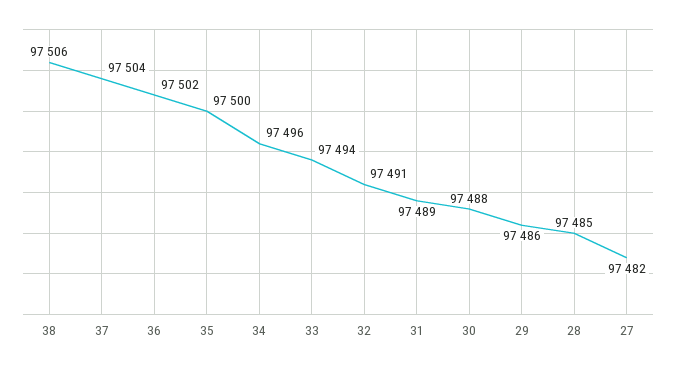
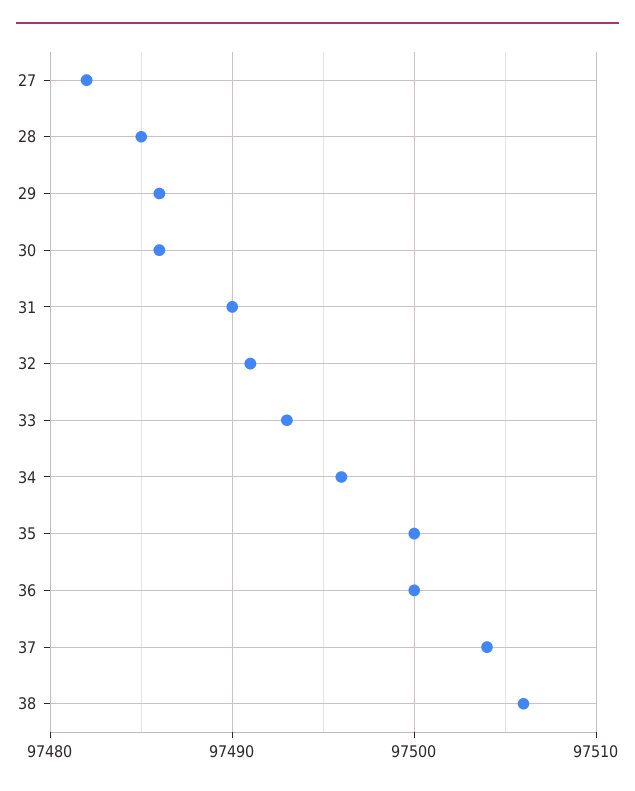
  {
    "38": 97506,
    "37": 97504,
-   "36": 97502,
+   "36": 97500,
    "35": 97500,
    "34": 97496,
-   "33": 97494,
+   "33": 97493,
    "32": 97491,
-   "31": 97489,
+   "31": 97490,
-   "30": 97488,
+   "30": 97486,
    "29": 97486,
    "28": 97485,
    "27": 97482
  }

